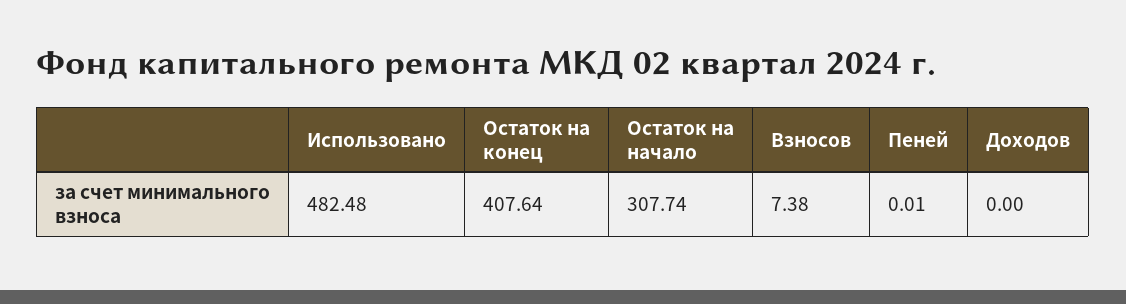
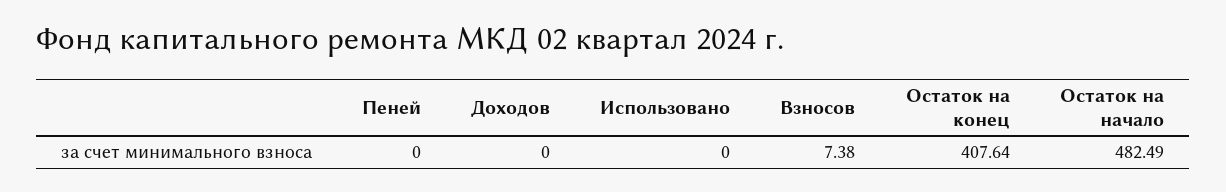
  {
-   "Использовано": 482.48,
+   "Использовано": 0,
    "Остаток на конец": 407.64,
-   "Остаток на начало": 307.74,
+   "Остаток на начало": 482.49,
    "Взносов": 7.38,
-   "Пеней": 0.01,
+   "Пеней": 0,
    "Доходов": 0
  }

